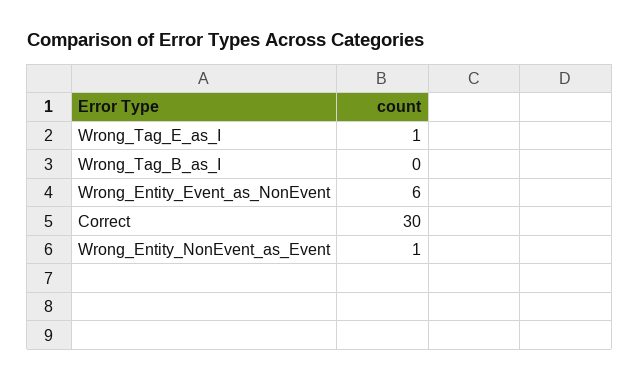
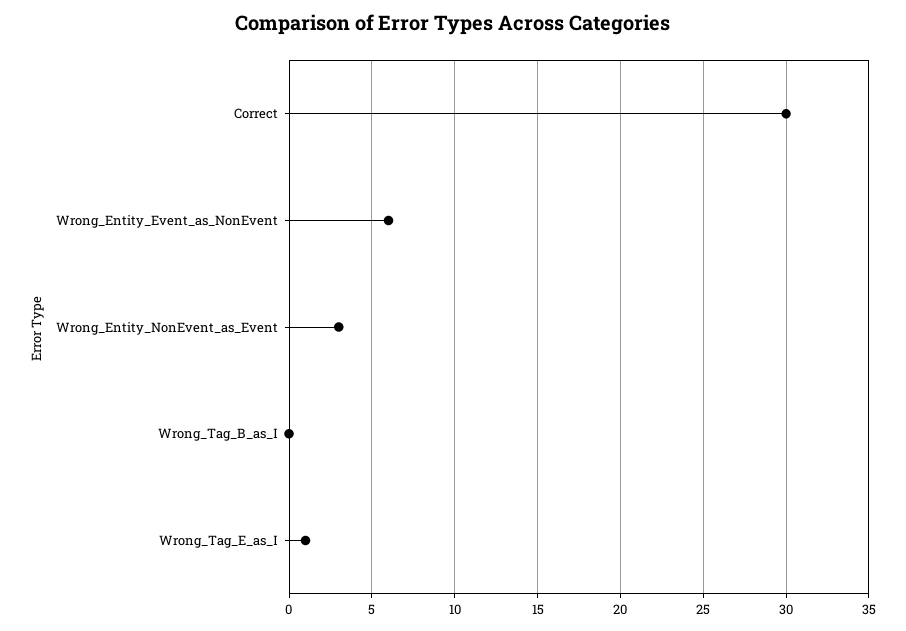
  {
    "Wrong_Tag_E_as_I": 1,
    "Wrong_Tag_B_as_I": 0,
    "Wrong_Entity_Event_as_NonEvent": 6,
    "Correct": 30,
-   "Wrong_Entity_NonEvent_as_Event": 1
+   "Wrong_Entity_NonEvent_as_Event": 3
  }

